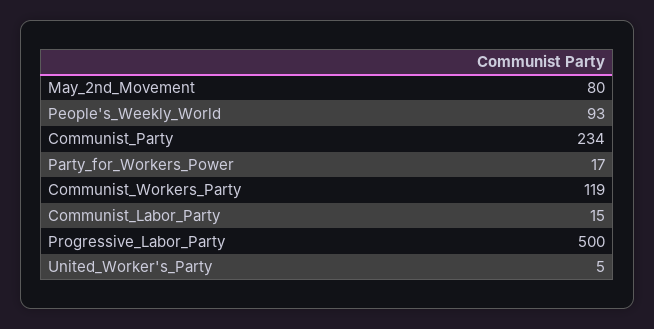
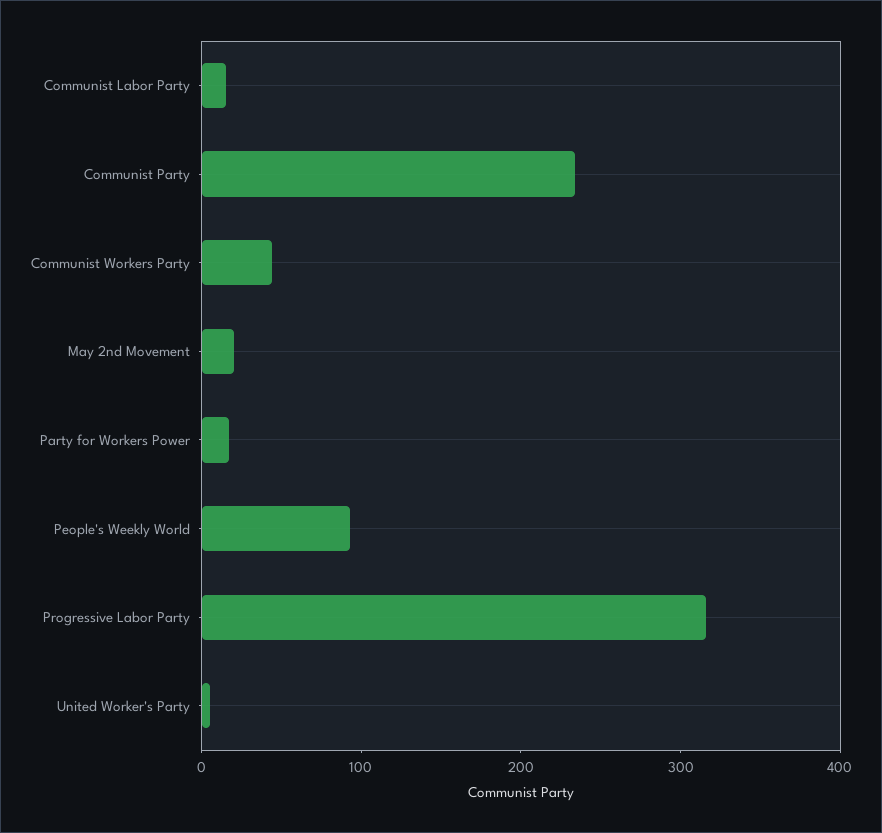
  {
-   "May_2nd_Movement": 80,
+   "May_2nd_Movement": 20,
    "People's_Weekly_World": 93,
    "Communist_Party": 234,
    "Party_for_Workers_Power": 17,
-   "Communist_Workers_Party": 119,
+   "Communist_Workers_Party": 40,
    "Communist_Labor_Party": 15,
-   "Progressive_Labor_Party": 500,
+   "Progressive_Labor_Party": 320,
    "United_Worker's_Party": 5
  }

